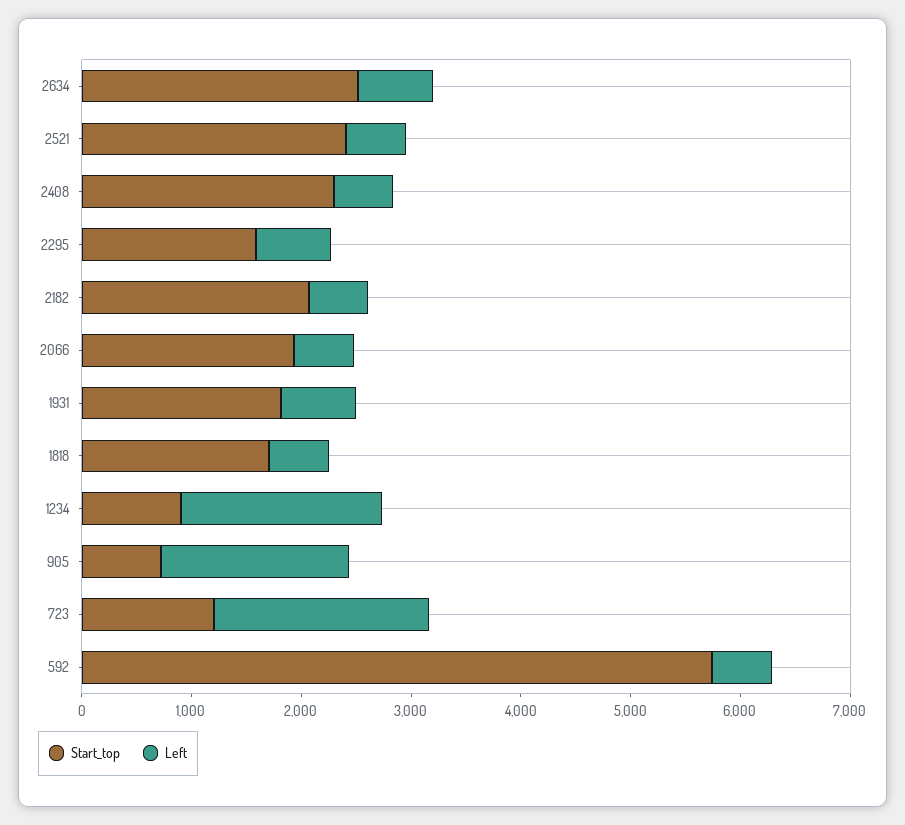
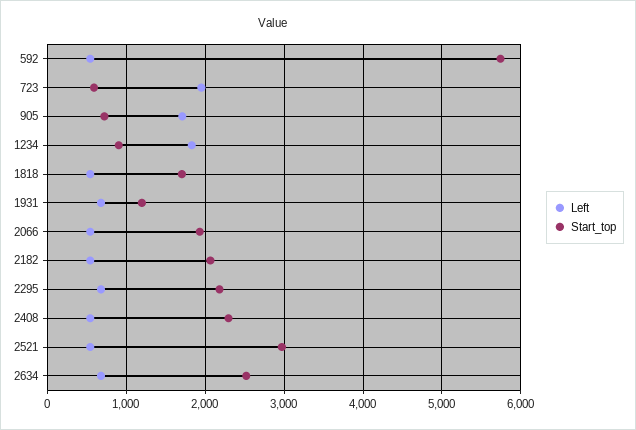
  {
    "Start_top": {
      "2634": 2500,
-     "2521": 2400,
+     "2521": 3000,
      "2408": 2300,
-     "2295": 1600,
+     "2295": 2200,
      "2182": 2100,
      "2066": 1900,
-     "1931": 1800,
+     "1931": 1200,
      "1818": 1700,
      "1234": 900,
      "905": 700,
-     "723": 1200,
+     "723": 600,
      "592": 5700
    },
    "Left": {
      "2634": 700,
      "2521": 500,
      "2408": 500,
      "2295": 700,
      "2182": 500,
      "2066": 500,
      "1931": 700,
      "1818": 500,
      "1234": 1800,
      "905": 1700,
      "723": 2000,
      "592": 500
    }
  }

